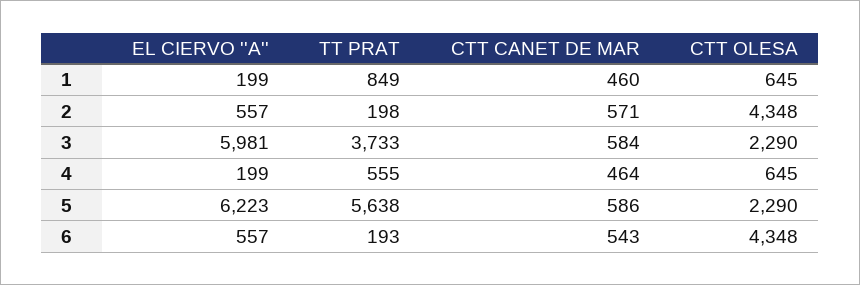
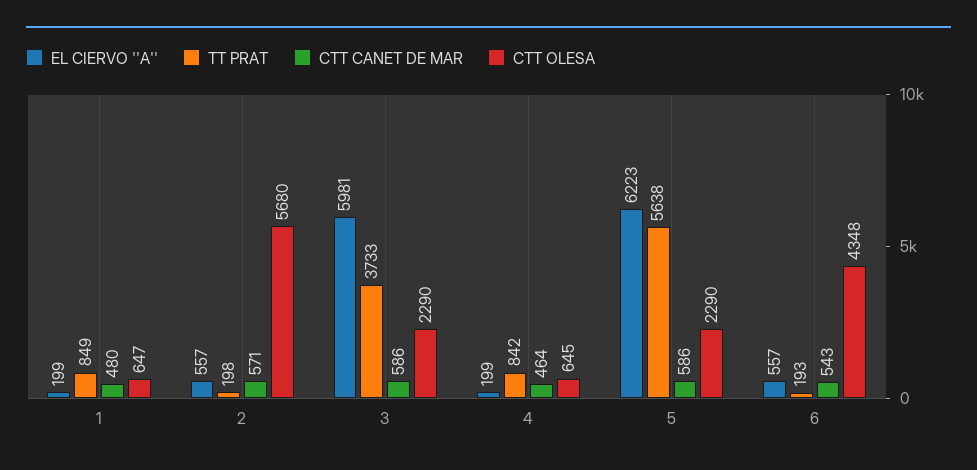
  {
    "EL CIERVO ''A''": {
      "1": 199,
      "2": 557,
      "3": 5981,
      "4": 199,
      "5": 6223,
      "6": 557
    },
    "TT PRAT": {
      "1": 849,
      "2": 198,
      "3": 3733,
-     "4": 555,
+     "4": 842,
      "5": 5638,
      "6": 193
    },
    "CTT CANET DE MAR": {
-     "1": 460,
+     "1": 480,
      "2": 571,
-     "3": 584,
+     "3": 586,
      "4": 464,
      "5": 586,
      "6": 543
    },
    "CTT OLESA": {
-     "1": 645,
+     "1": 647,
-     "2": 4348,
+     "2": 5680,
      "3": 2290,
      "4": 645,
      "5": 2290,
      "6": 4348
    }
  }

